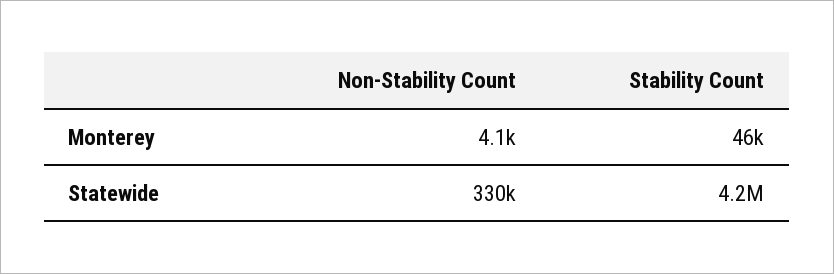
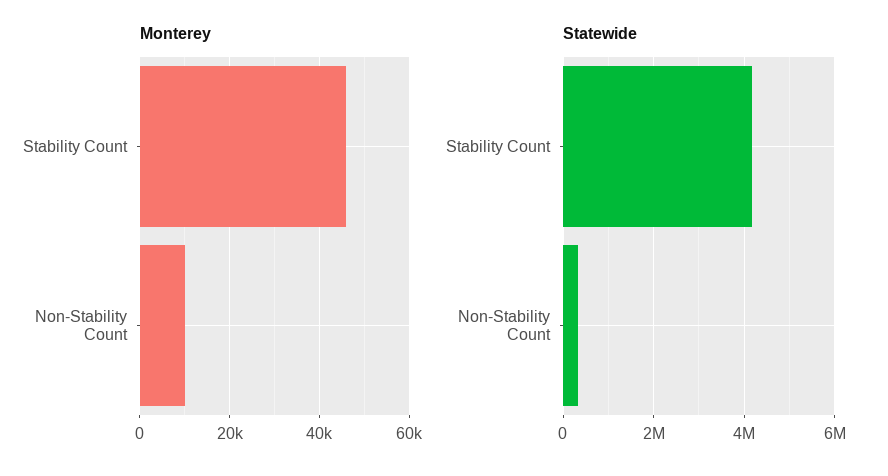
  {
    "Monterey": {
-     "Non-Stability Count": 4100,
+     "Non-Stability Count": 10000,
      "Stability Count": 46000
    },
    "Statewide": {
      "Non-Stability Count": 330000,
      "Stability Count": 4200000
    }
  }

